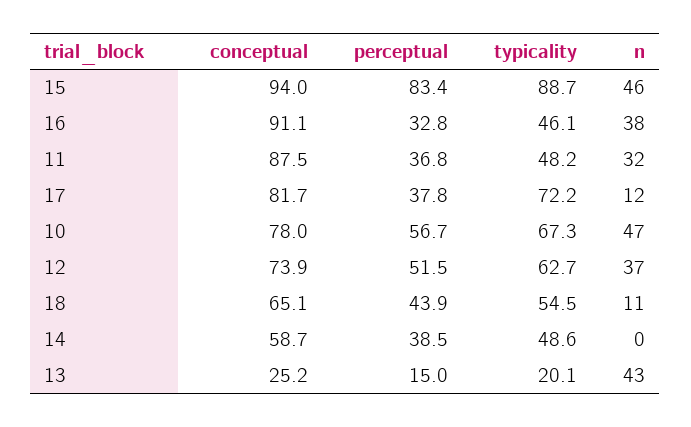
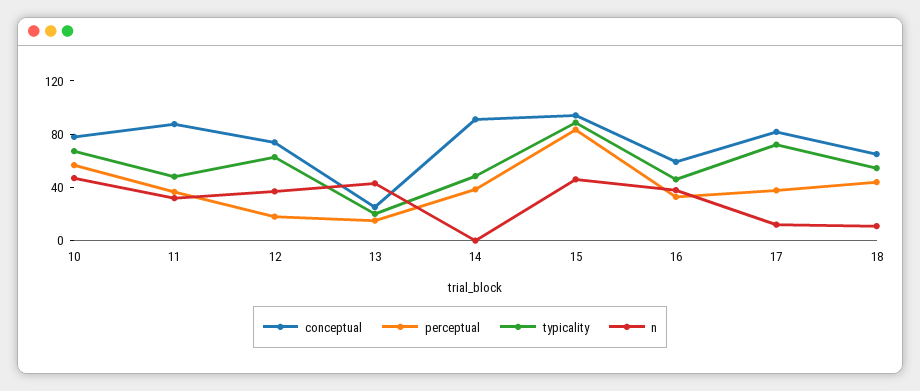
  {
    "conceptual": {
      "15": 94,
-     "16": 91.1,
+     "16": 60,
      "11": 87.5,
      "17": 81.7,
      "10": 78,
      "12": 73.9,
      "18": 65.1,
-     "14": 58.7,
+     "14": 90,
      "13": 25.2
    },
    "perceptual": {
      "15": 83.4,
      "16": 32.8,
      "11": 36.8,
      "17": 37.8,
      "10": 56.7,
-     "12": 51.5,
+     "12": 20,
      "18": 43.9,
      "14": 38.5,
      "13": 15
    },
    "typicality": {
      "15": 88.7,
      "16": 46.1,
      "11": 48.2,
      "17": 72.2,
      "10": 67.3,
      "12": 62.7,
      "18": 54.5,
      "14": 48.6,
      "13": 20.1
    },
    "n": {
      "15": 46,
      "16": 38,
      "11": 32,
      "17": 12,
      "10": 47,
      "12": 37,
      "18": 11,
      "14": 0,
      "13": 43
    }
  }

